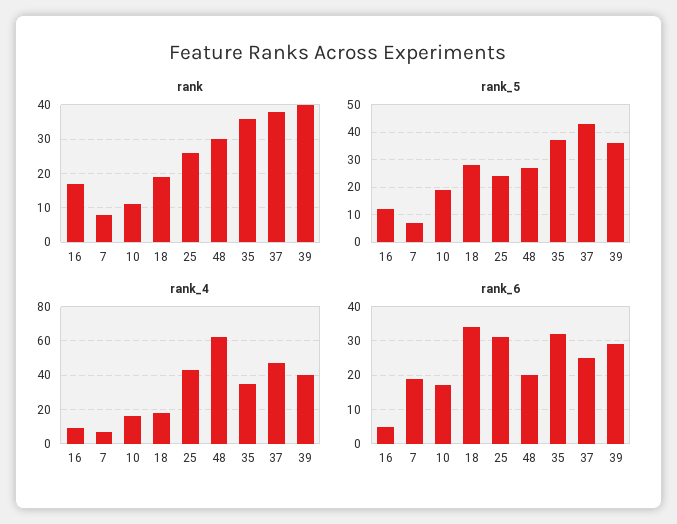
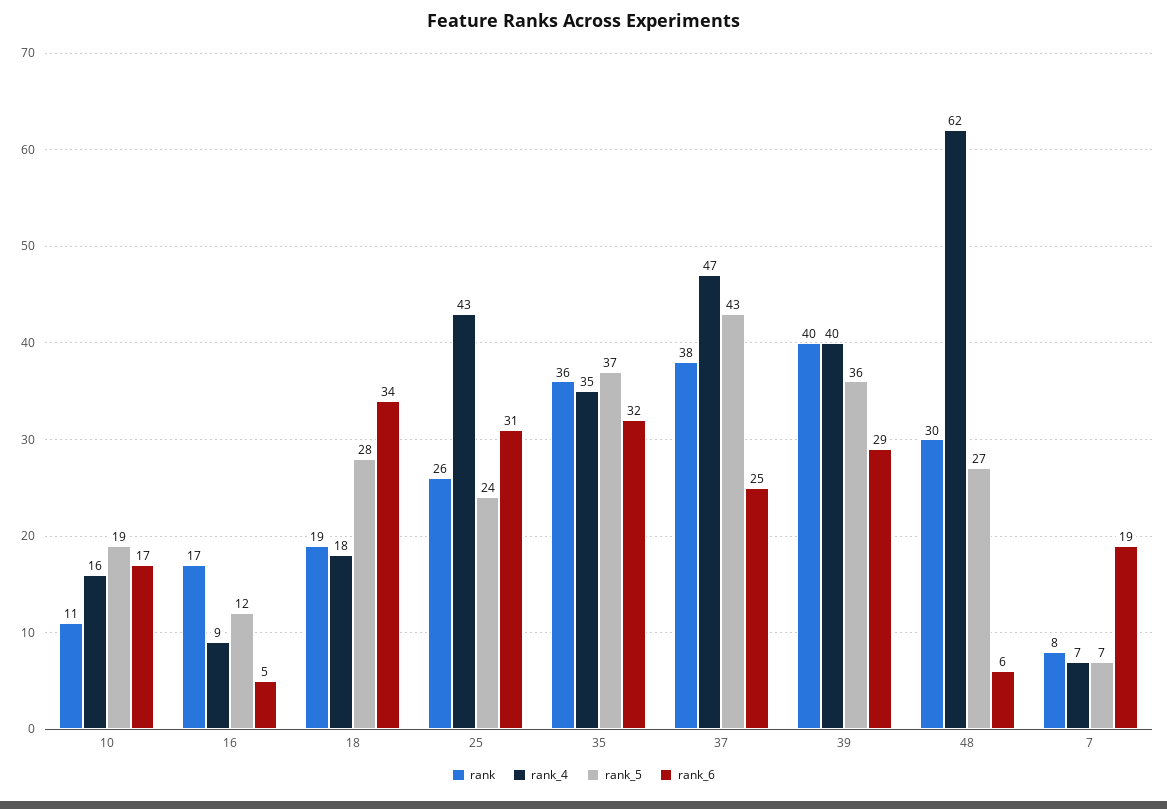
  {
    "rank": {
      "16": 17,
      "7": 8,
      "10": 11,
      "18": 19,
      "25": 26,
      "48": 30,
      "35": 36,
      "37": 38,
      "39": 40
    },
    "rank_5": {
      "16": 12,
      "7": 7,
      "10": 19,
      "18": 28,
      "25": 24,
      "48": 27,
      "35": 37,
      "37": 43,
      "39": 36
    },
    "rank_4": {
      "16": 9,
      "7": 7,
      "10": 16,
      "18": 18,
      "25": 43,
      "48": 62,
      "35": 35,
      "37": 47,
      "39": 40
    },
    "rank_6": {
      "16": 5,
      "7": 19,
      "10": 17,
      "18": 34,
      "25": 31,
-     "48": 20,
+     "48": 6,
      "35": 32,
      "37": 25,
      "39": 29
    }
  }

